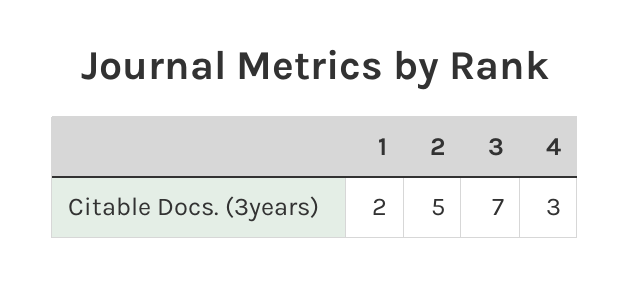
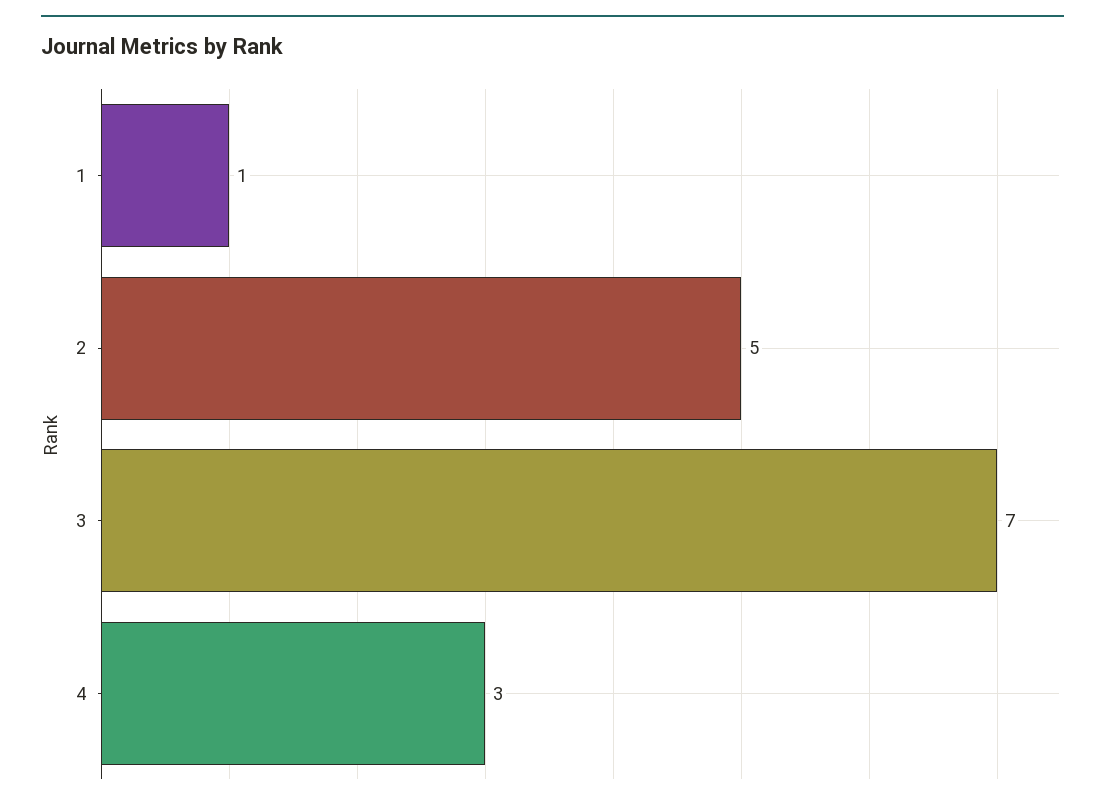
  {
-   "1": 2,
+   "1": 1,
    "2": 5,
    "3": 7,
    "4": 3
  }

